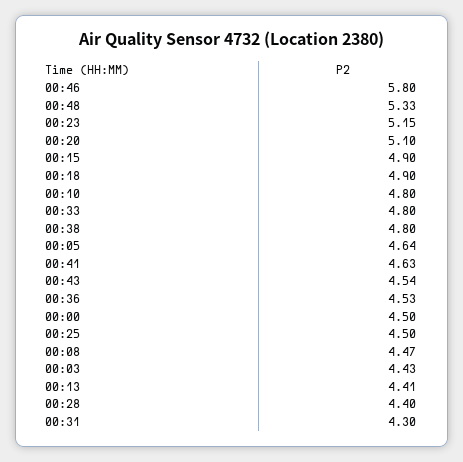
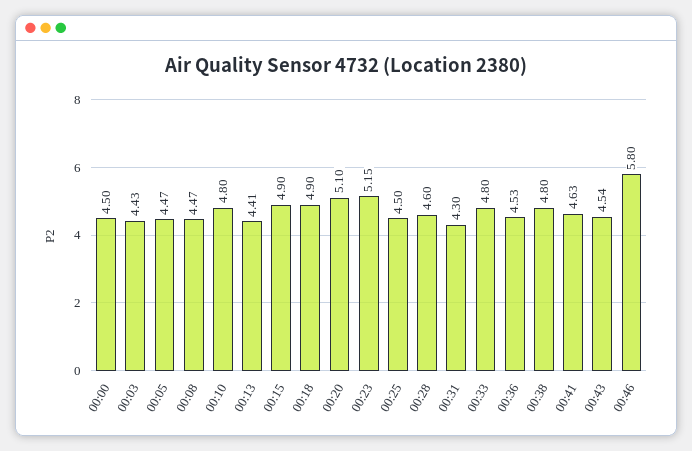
  {
    "00:46": 5.8,
-   "00:48": 5.33,
    "00:23": 5.15,
    "00:20": 5.1,
    "00:15": 4.9,
    "00:18": 4.9,
    "00:10": 4.8,
    "00:33": 4.8,
    "00:38": 4.8,
-   "00:05": 4.64,
+   "00:05": 4.47,
    "00:41": 4.63,
    "00:43": 4.54,
    "00:36": 4.53,
    "00:00": 4.5,
    "00:25": 4.5,
    "00:08": 4.47,
    "00:03": 4.43,
    "00:13": 4.41,
-   "00:28": 4.4,
+   "00:28": 4.6,
    "00:31": 4.3
  }

